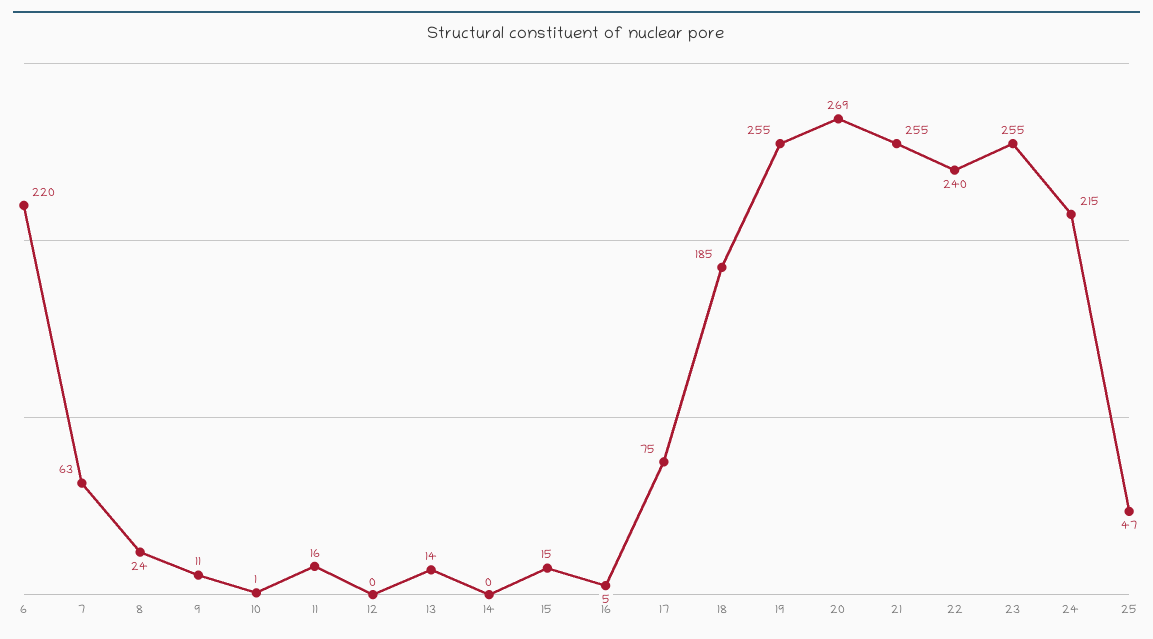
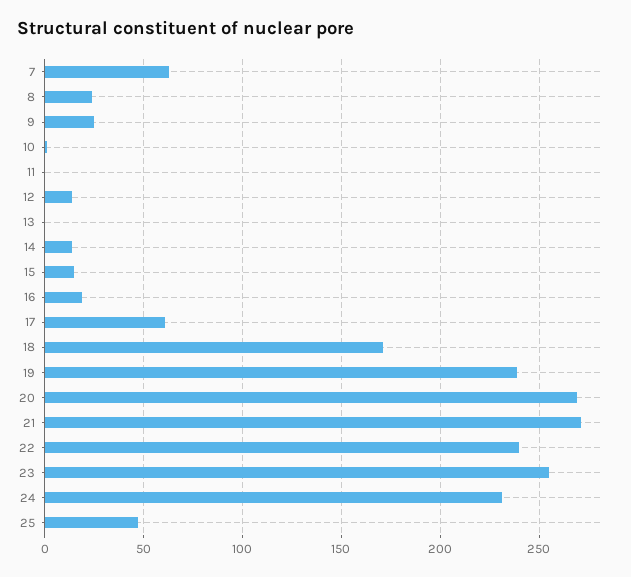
  {
-   "6": 220,
    "7": 63,
    "8": 24,
-   "9": 11,
+   "9": 25,
    "10": 1,
-   "11": 16,
+   "11": 0,
-   "12": 0,
+   "12": 15,
-   "13": 14,
+   "13": 0,
-   "14": 0,
+   "14": 15,
    "15": 15,
-   "16": 5,
+   "16": 20,
-   "17": 75,
+   "17": 60,
-   "18": 185,
+   "18": 170,
-   "19": 255,
+   "19": 240,
    "20": 269,
-   "21": 255,
+   "21": 270,
    "22": 240,
    "23": 255,
-   "24": 215,
+   "24": 230,
    "25": 47
  }

